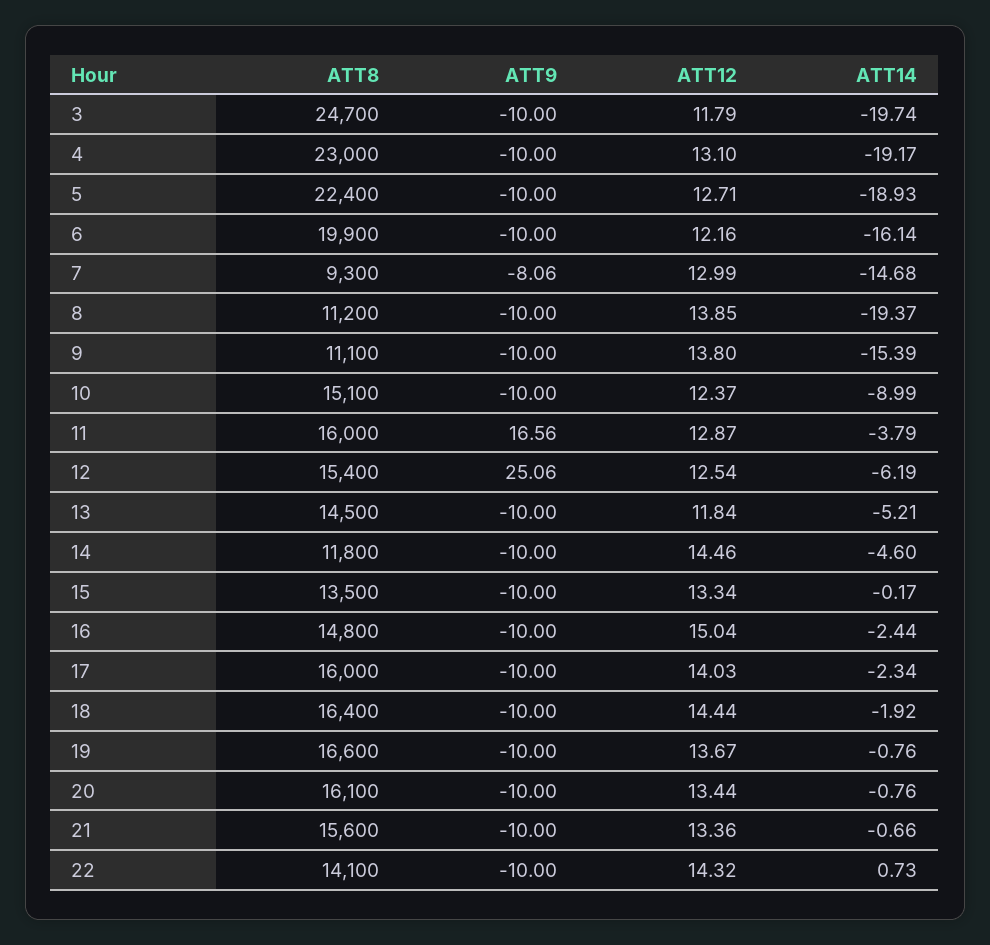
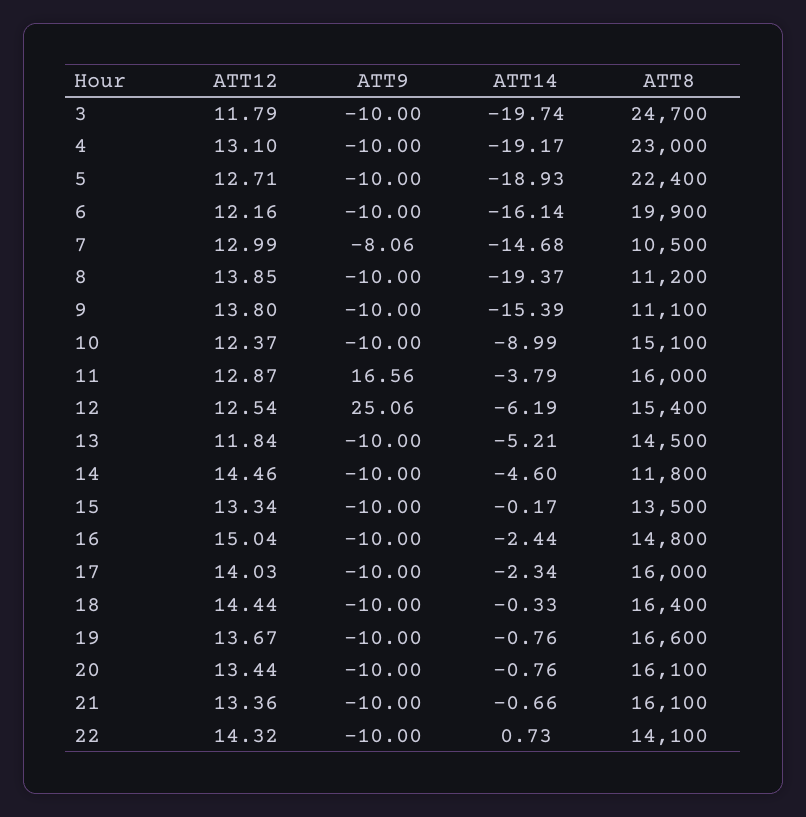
  {
    "ATT8": {
      "3": 24700,
      "4": 23000,
      "5": 22400,
      "6": 19900,
-     "7": 9300,
+     "7": 10500,
      "8": 11200,
      "9": 11100,
      "10": 15100,
      "11": 16000,
      "12": 15400,
      "13": 14500,
      "14": 11800,
      "15": 13500,
      "16": 14800,
      "17": 16000,
      "18": 16400,
      "19": 16600,
      "20": 16100,
-     "21": 15600,
+     "21": 16100,
      "22": 14100
    },
    "ATT9": {
      "3": -10,
      "4": -10,
      "5": -10,
      "6": -10,
      "7": -8.06,
      "8": -10,
      "9": -10,
      "10": -10,
      "11": 16.56,
      "12": 25.06,
      "13": -10,
      "14": -10,
      "15": -10,
      "16": -10,
      "17": -10,
      "18": -10,
      "19": -10,
      "20": -10,
      "21": -10,
      "22": -10
    },
    "ATT12": {
      "3": 11.79,
      "4": 13.1,
      "5": 12.71,
      "6": 12.16,
      "7": 12.99,
      "8": 13.85,
      "9": 13.8,
      "10": 12.37,
      "11": 12.87,
      "12": 12.54,
      "13": 11.84,
      "14": 14.46,
      "15": 13.34,
      "16": 15.04,
      "17": 14.03,
      "18": 14.44,
      "19": 13.67,
      "20": 13.44,
      "21": 13.36,
      "22": 14.32
    },
    "ATT14": {
      "3": -19.74,
      "4": -19.17,
      "5": -18.93,
      "6": -16.14,
      "7": -14.68,
      "8": -19.37,
      "9": -15.39,
      "10": -8.99,
      "11": -3.79,
      "12": -6.19,
      "13": -5.21,
      "14": -4.6,
      "15": -0.17,
      "16": -2.44,
      "17": -2.34,
-     "18": -1.92,
+     "18": -0.33,
      "19": -0.76,
      "20": -0.76,
      "21": -0.66,
      "22": 0.73
    }
  }

